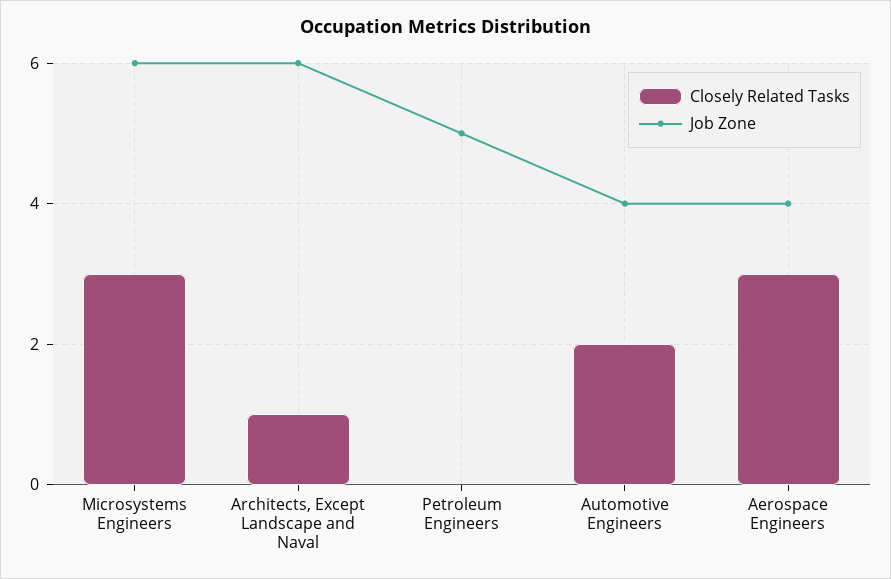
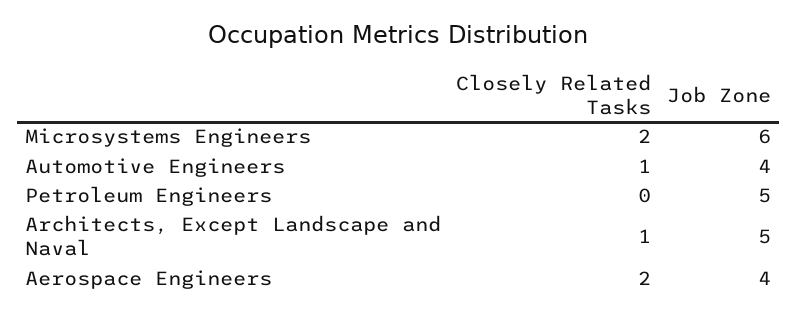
  {
    "Closely Related Tasks": {
-     "Microsystems Engineers": 3,
+     "Microsystems Engineers": 2,
      "Architects, Except Landscape and Naval": 1,
      "Petroleum Engineers": 0,
-     "Automotive Engineers": 2,
+     "Automotive Engineers": 1,
-     "Aerospace Engineers": 3
+     "Aerospace Engineers": 2
    },
    "Job Zone": {
      "Microsystems Engineers": 6,
-     "Architects, Except Landscape and Naval": 6,
+     "Architects, Except Landscape and Naval": 5,
      "Petroleum Engineers": 5,
      "Automotive Engineers": 4,
      "Aerospace Engineers": 4
    }
  }

